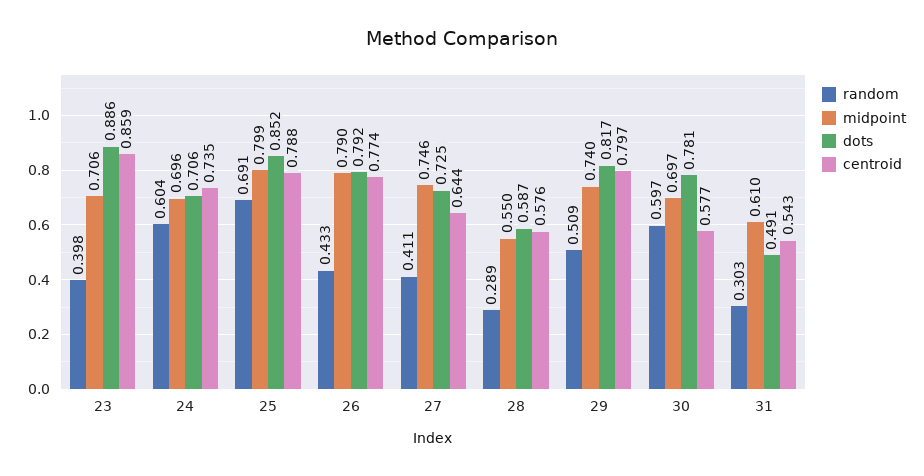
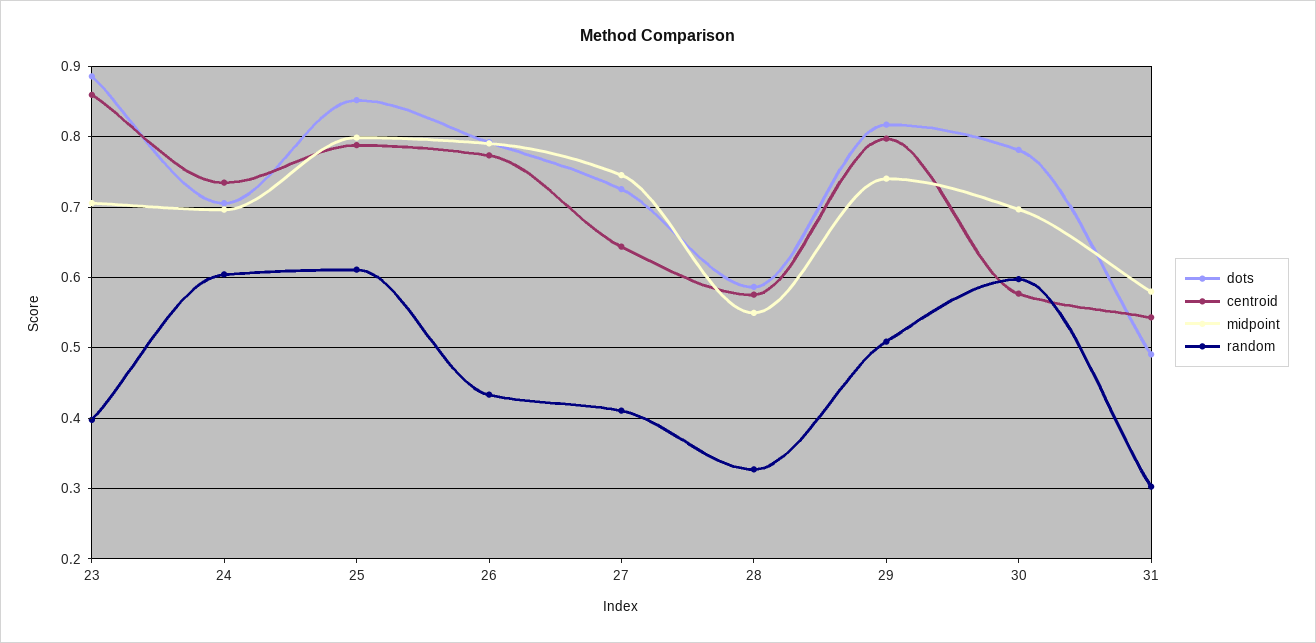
  {
    "random": {
      "23": 0.398,
      "24": 0.604,
-     "25": 0.691,
+     "25": 0.61,
      "26": 0.433,
      "27": 0.411,
-     "28": 0.289,
+     "28": 0.33,
      "29": 0.509,
      "30": 0.597,
      "31": 0.303
    },
    "midpoint": {
      "23": 0.706,
      "24": 0.696,
      "25": 0.799,
      "26": 0.79,
      "27": 0.746,
      "28": 0.55,
      "29": 0.74,
      "30": 0.697,
-     "31": 0.61
+     "31": 0.58
    },
    "dots": {
      "23": 0.886,
      "24": 0.706,
      "25": 0.852,
      "26": 0.792,
      "27": 0.725,
      "28": 0.587,
      "29": 0.817,
      "30": 0.781,
      "31": 0.491
    },
    "centroid": {
      "23": 0.859,
      "24": 0.735,
      "25": 0.788,
      "26": 0.774,
      "27": 0.644,
      "28": 0.576,
      "29": 0.797,
      "30": 0.577,
      "31": 0.543
    }
  }

